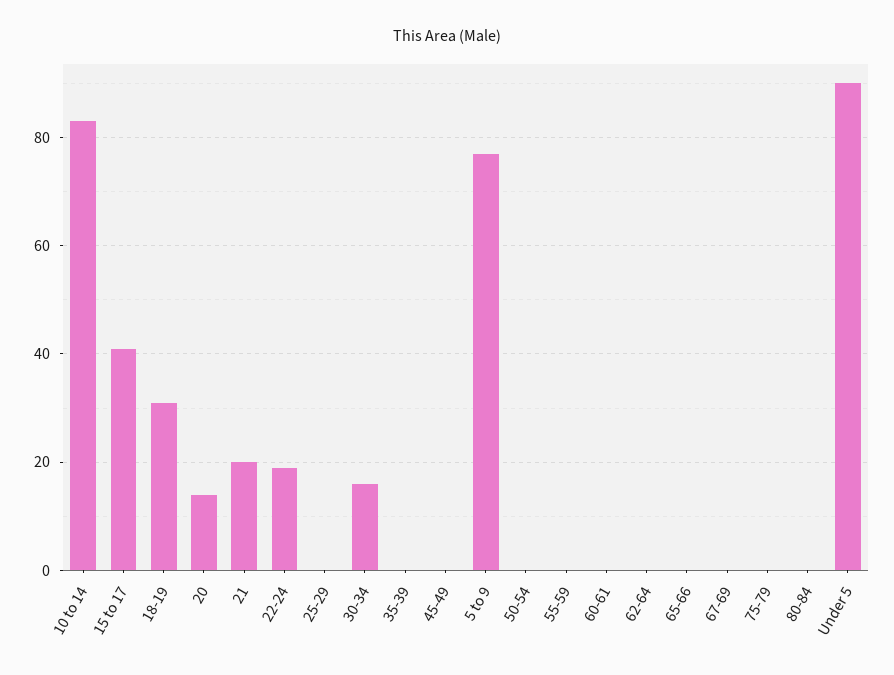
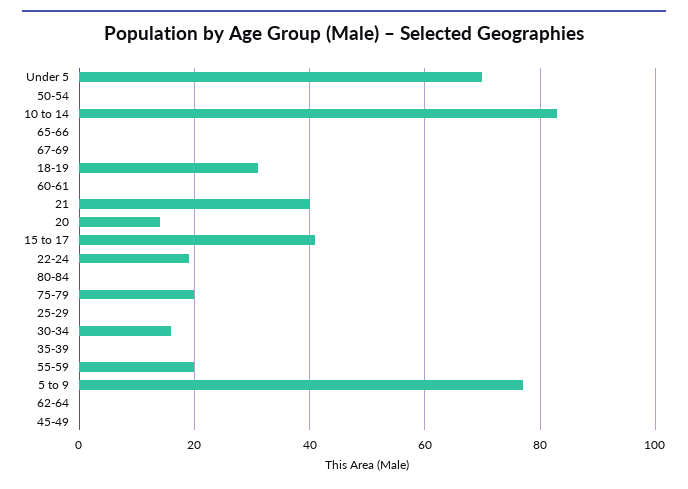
  {
    "10 to 14": 85,
    "15 to 17": 40,
    "18-19": 30,
    "20": 15,
-   "21": 20,
+   "21": 40,
    "22-24": 20,
    "25-29": 0,
    "30-34": 15,
    "35-39": 0,
    "45-49": 0,
    "5 to 9": 75,
    "50-54": 0,
-   "55-59": 0,
+   "55-59": 20,
    "60-61": 0,
    "62-64": 0,
    "65-66": 0,
    "67-69": 0,
-   "75-79": 0,
+   "75-79": 20,
    "80-84": 0,
-   "Under 5": 90
+   "Under 5": 70
  }

